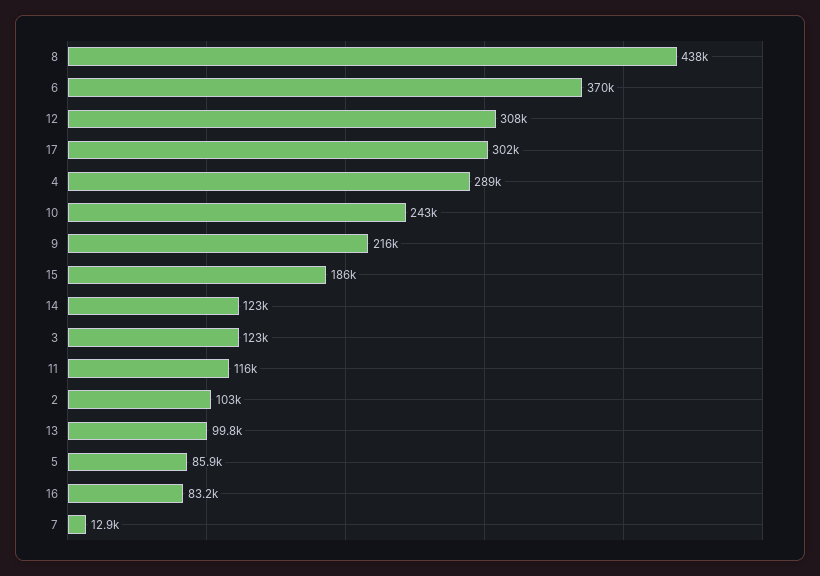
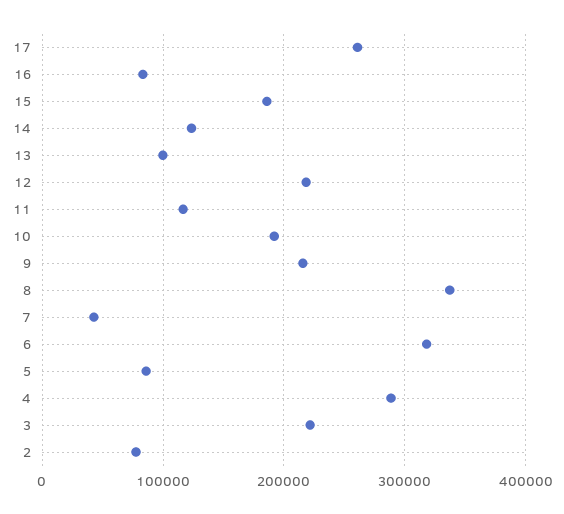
  {
-   "8": 438000,
+   "8": 340000,
-   "6": 370000,
+   "6": 320000,
-   "12": 308000,
+   "12": 220000,
-   "17": 302000,
+   "17": 260000,
    "4": 289000,
-   "10": 243000,
+   "10": 190000,
    "9": 216000,
    "15": 186000,
    "14": 123000,
-   "3": 123000,
+   "3": 220000,
    "11": 116000,
-   "2": 103000,
+   "2": 80000,
    "13": 99800,
    "5": 85900,
    "16": 83200,
-   "7": 12900
+   "7": 40000
  }

